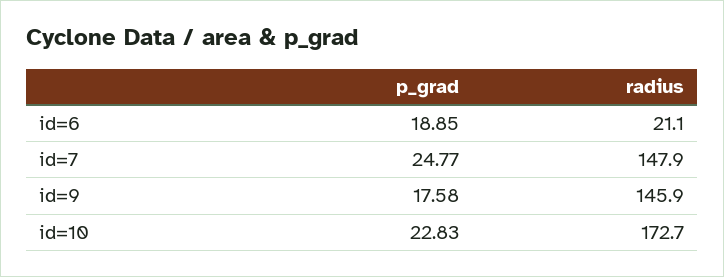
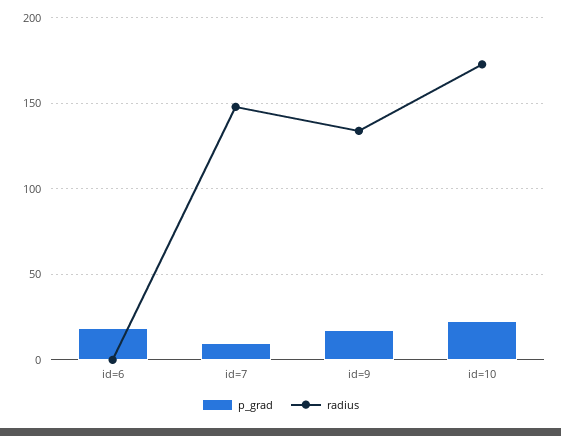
  {
    "p_grad": {
      "id=6": 18.85,
-     "id=7": 24.77,
+     "id=7": 10,
      "id=9": 17.58,
      "id=10": 22.83
    },
    "radius": {
-     "id=6": 21.1,
+     "id=6": 0,
      "id=7": 147.9,
-     "id=9": 145.9,
+     "id=9": 135,
      "id=10": 172.7
    }
  }

